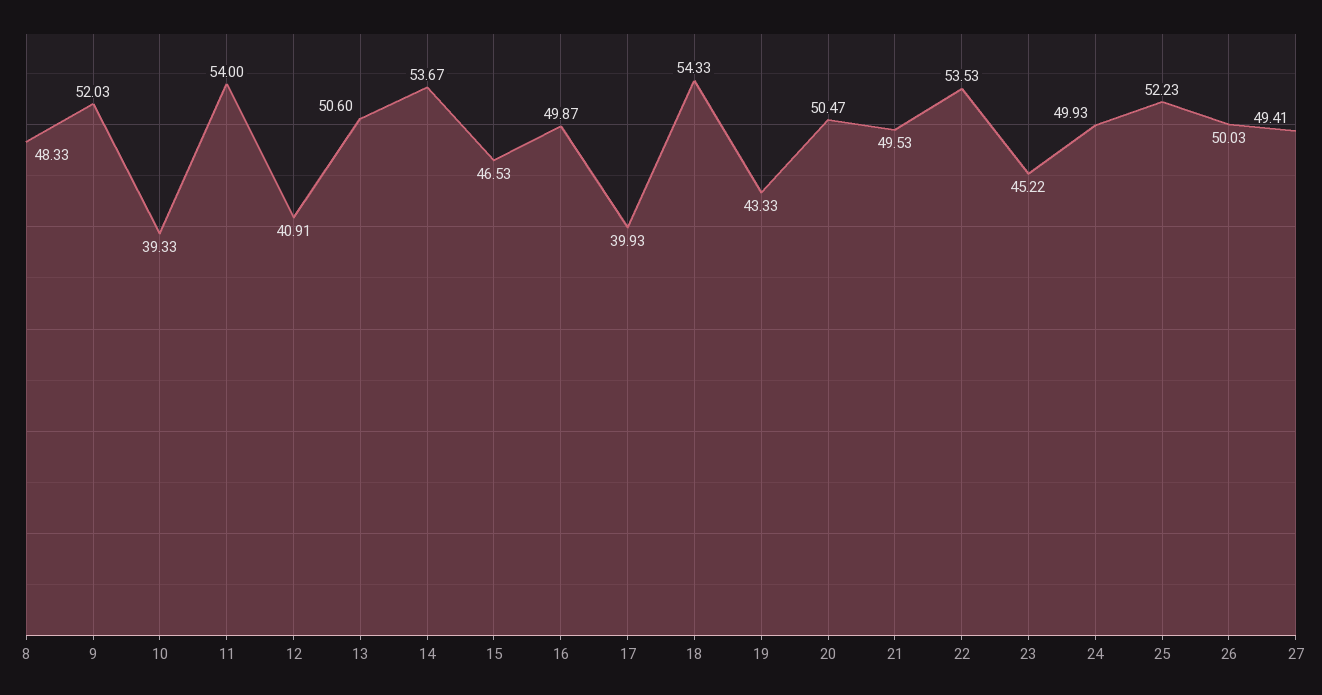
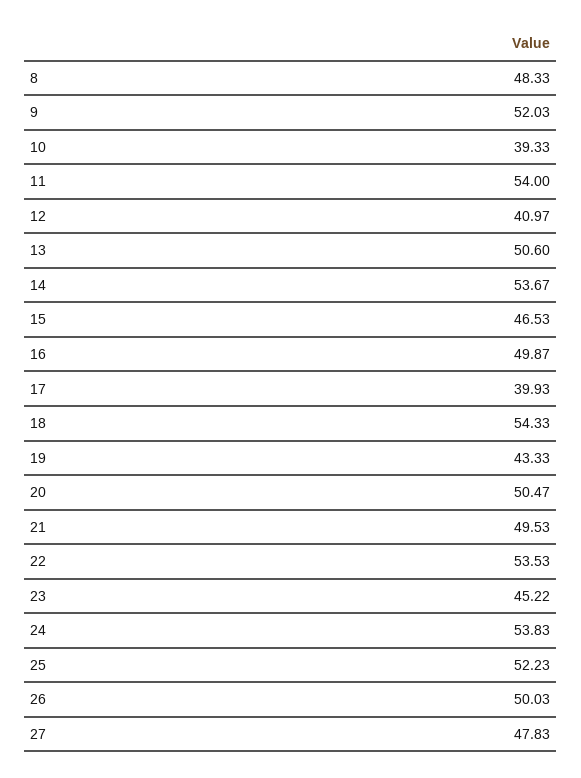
  {
    "8": 48.33,
    "9": 52.03,
    "10": 39.33,
    "11": 54,
-   "12": 40.91,
+   "12": 40.97,
    "13": 50.6,
    "14": 53.67,
    "15": 46.53,
    "16": 49.87,
    "17": 39.93,
    "18": 54.33,
    "19": 43.33,
    "20": 50.47,
    "21": 49.53,
    "22": 53.53,
    "23": 45.22,
-   "24": 49.93,
+   "24": 53.83,
    "25": 52.23,
    "26": 50.03,
-   "27": 49.41
+   "27": 47.83
  }

